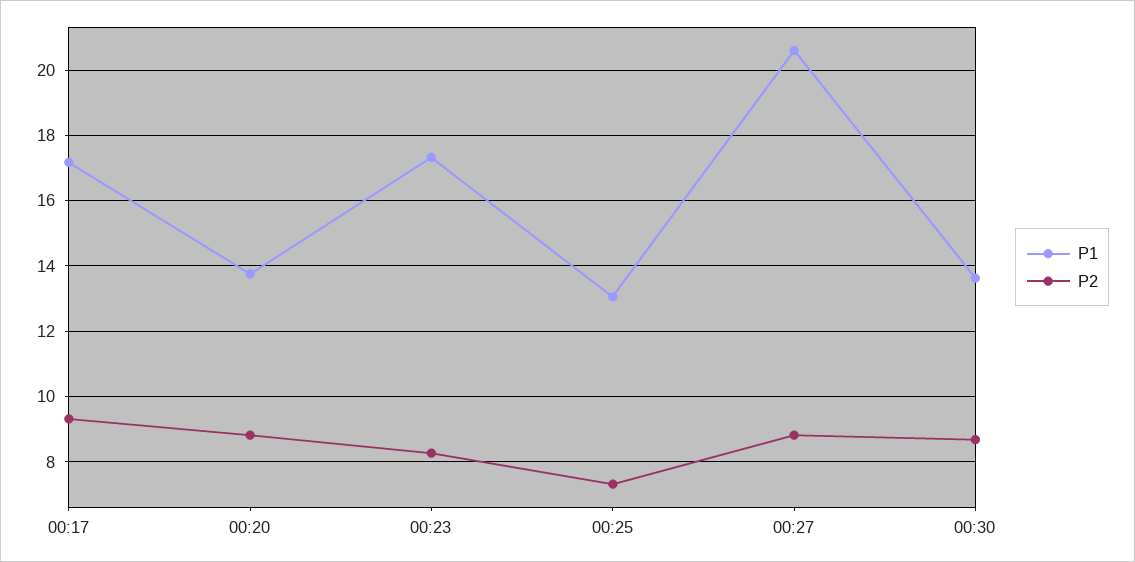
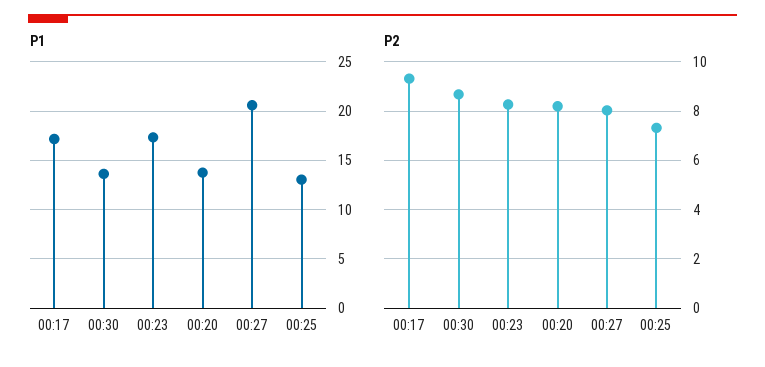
  {
    "P1": {
      "00:17": 17.2,
      "00:20": 13.8,
      "00:23": 17.4,
      "00:25": 13,
      "00:27": 20.6,
      "00:30": 13.6
    },
    "P2": {
      "00:17": 9.4,
-     "00:20": 8.8,
+     "00:20": 8.25,
      "00:23": 8.2,
      "00:25": 7.4,
-     "00:27": 8.8,
+     "00:27": 8,
      "00:30": 8.6
    }
  }

